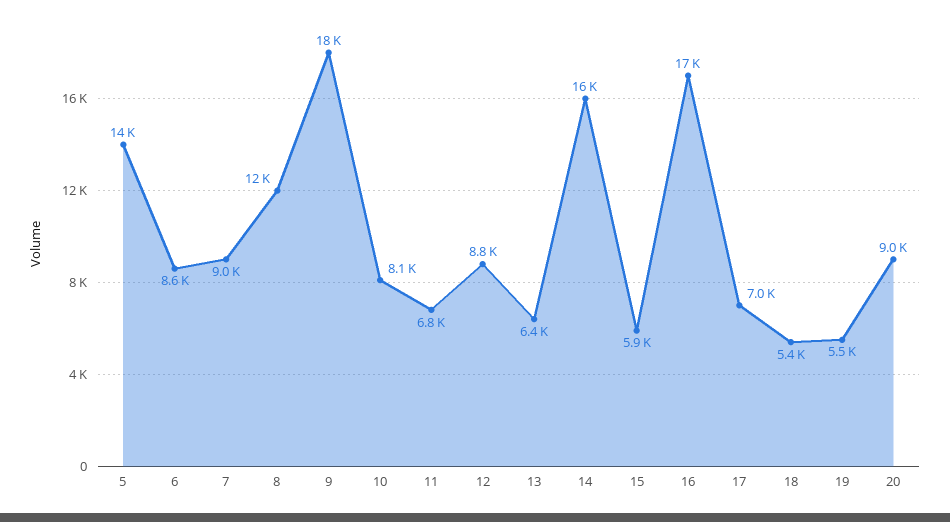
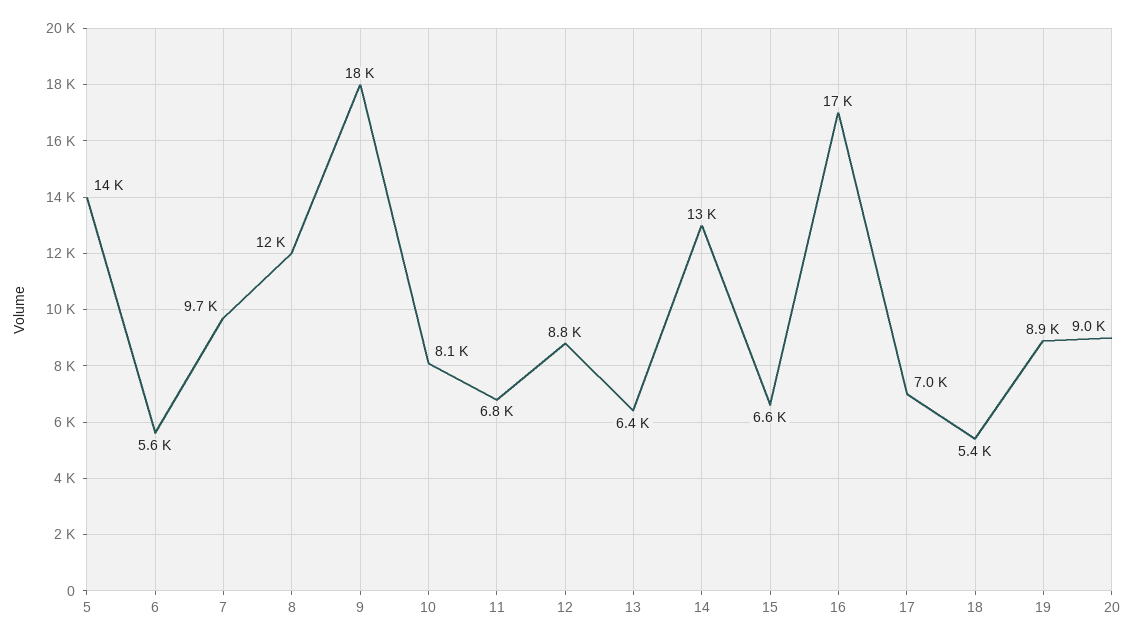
  {
    "5": 14000,
-   "6": 8600,
+   "6": 5600,
-   "7": 9000,
+   "7": 9700,
    "8": 12000,
    "9": 18000,
    "10": 8100,
    "11": 6800,
    "12": 8800,
    "13": 6400,
-   "14": 16000,
+   "14": 13000,
-   "15": 5900,
+   "15": 6600,
    "16": 17000,
    "17": 7000,
    "18": 5400,
-   "19": 5500,
+   "19": 8900,
    "20": 9000
  }

